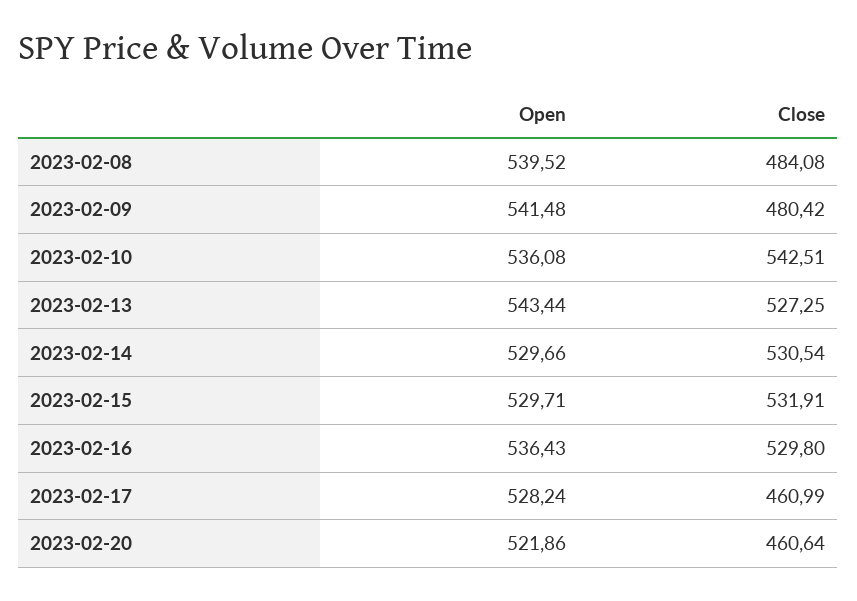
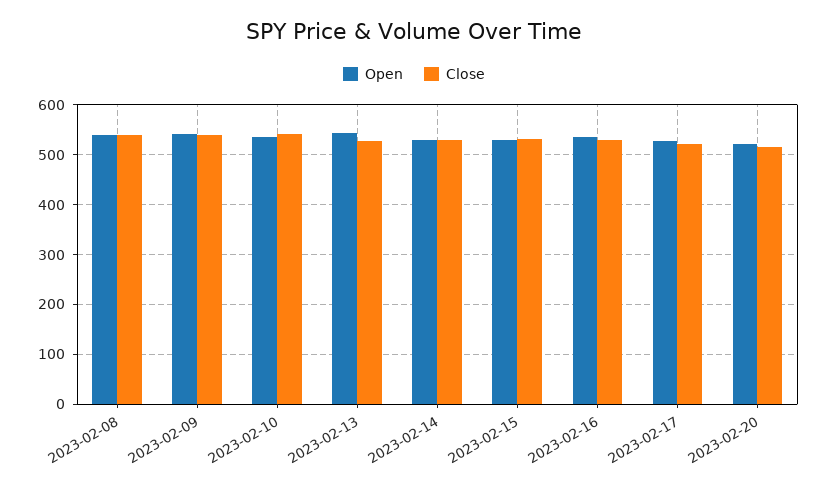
  {
    "Open": {
      "2023-02-08": 539.52,
      "2023-02-09": 541.48,
      "2023-02-10": 536.08,
      "2023-02-13": 543.44,
      "2023-02-14": 529.66,
      "2023-02-15": 529.71,
      "2023-02-16": 536.43,
      "2023-02-17": 528.24,
      "2023-02-20": 521.86
    },
    "Close": {
-     "2023-02-08": 484.08,
+     "2023-02-08": 540,
-     "2023-02-09": 480.42,
+     "2023-02-09": 540,
      "2023-02-10": 542.51,
      "2023-02-13": 527.25,
      "2023-02-14": 530.54,
      "2023-02-15": 531.91,
      "2023-02-16": 529.8,
-     "2023-02-17": 460.99,
+     "2023-02-17": 520,
-     "2023-02-20": 460.64
+     "2023-02-20": 520
    }
  }

